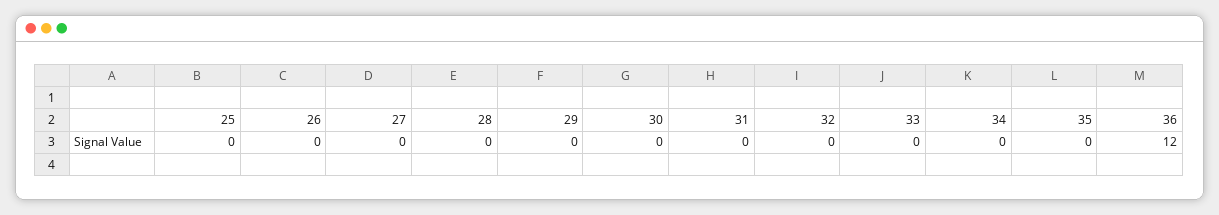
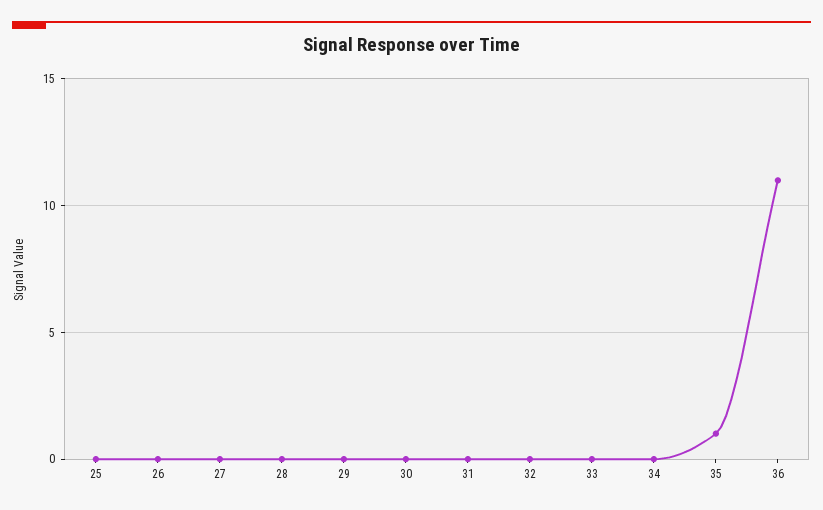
  {
    "25": 0,
    "26": 0,
    "27": 0,
    "28": 0,
    "29": 0,
    "30": 0,
    "31": 0,
    "32": 0,
    "33": 0,
    "34": 0,
-   "35": 0,
+   "35": 1,
-   "36": 12
+   "36": 11
  }

